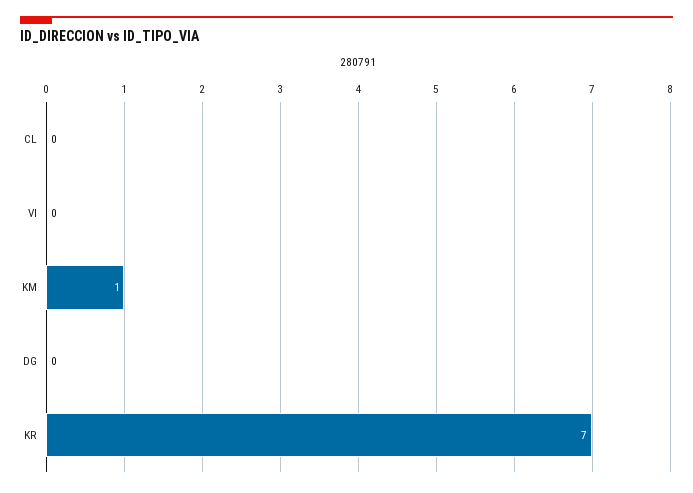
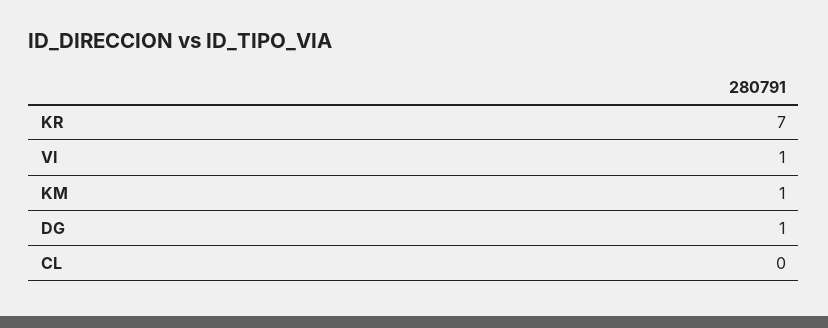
  {
    "CL": 0,
-   "VI": 0,
+   "VI": 1,
    "KM": 1,
-   "DG": 0,
+   "DG": 1,
    "KR": 7
  }

